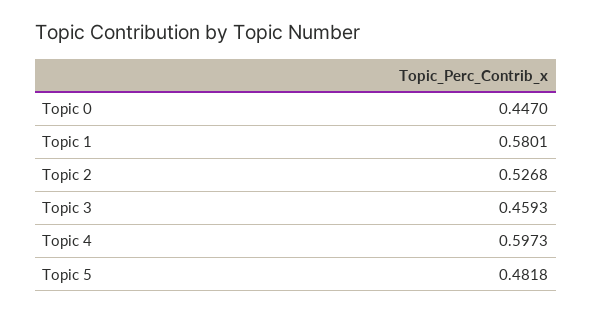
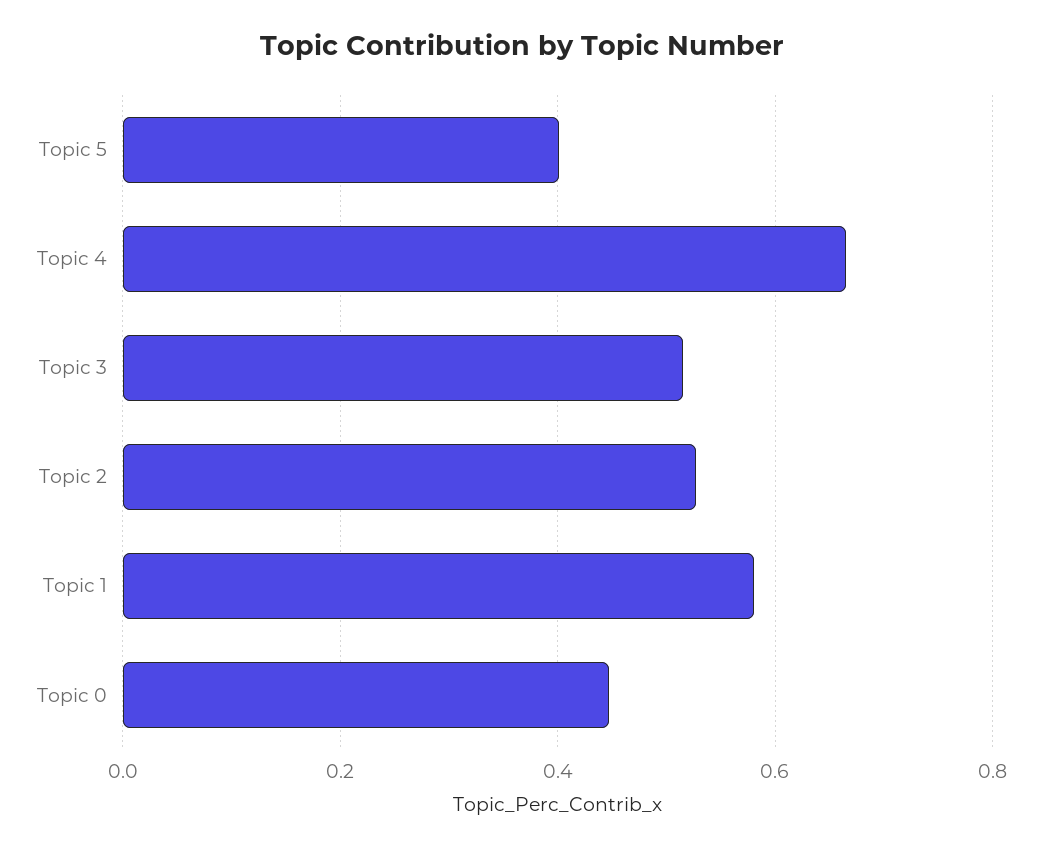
  {
    "Topic 0": 0.447,
    "Topic 1": 0.5801,
    "Topic 2": 0.5268,
-   "Topic 3": 0.4593,
+   "Topic 3": 0.52,
-   "Topic 4": 0.5973,
+   "Topic 4": 0.66,
-   "Topic 5": 0.4818
+   "Topic 5": 0.4
  }

